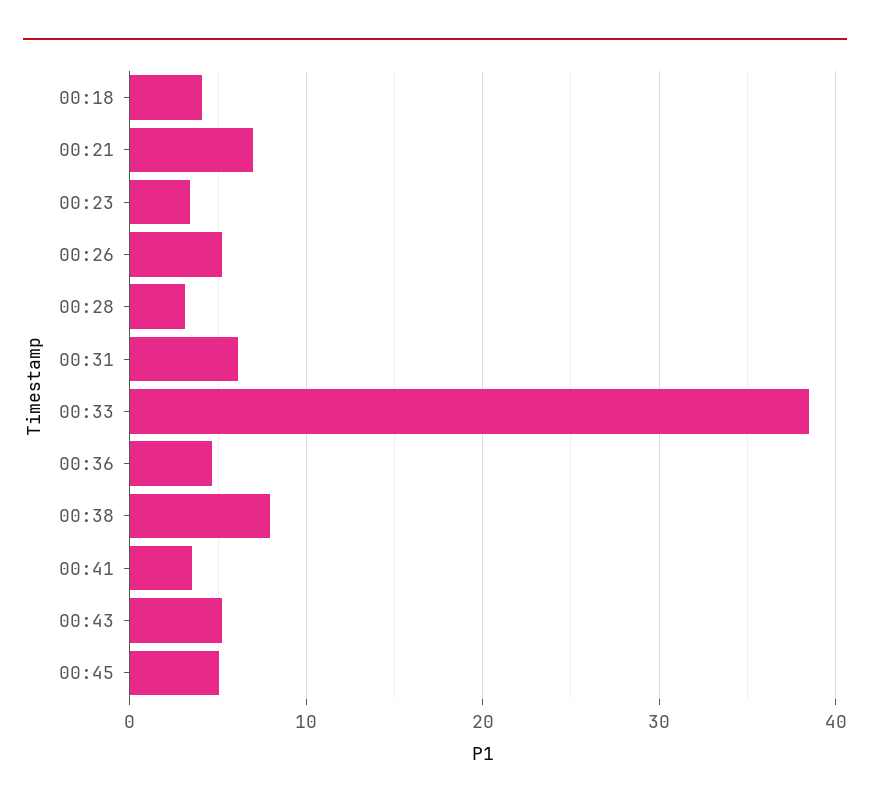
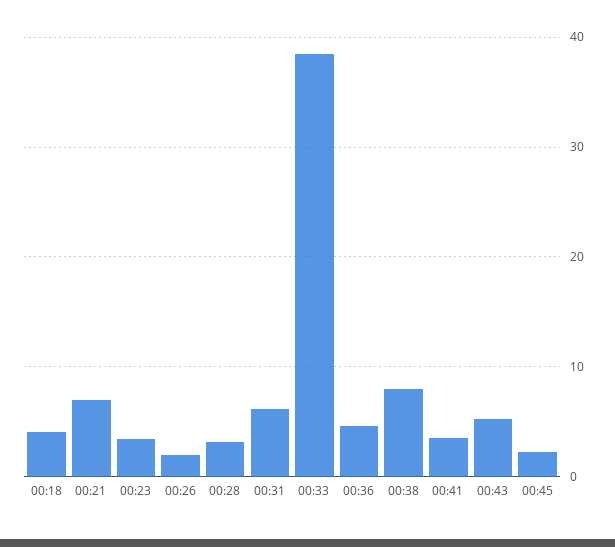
  {
    "00:18": 4,
    "00:21": 7,
    "00:23": 3,
-   "00:26": 5,
+   "00:26": 2,
    "00:28": 3,
    "00:31": 6,
    "00:33": 39,
    "00:36": 5,
    "00:38": 8,
    "00:41": 4,
    "00:43": 5,
-   "00:45": 5
+   "00:45": 2
  }

